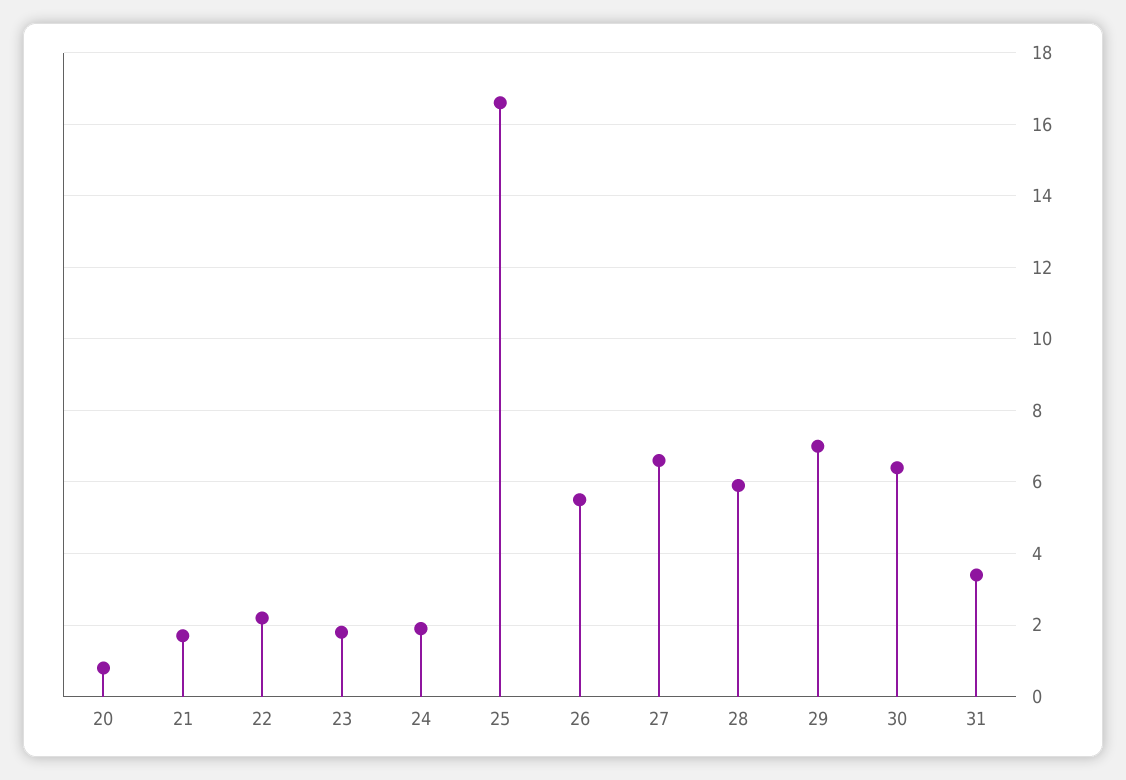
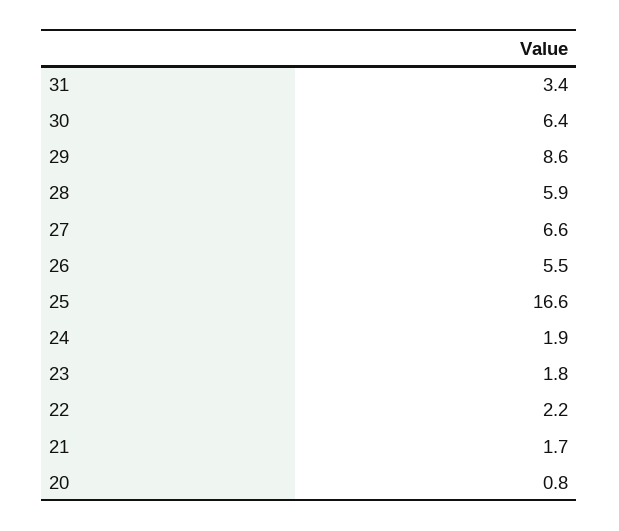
  {
    "20": 0.8,
    "21": 1.7,
    "22": 2.2,
    "23": 1.8,
    "24": 1.9,
    "25": 16.6,
    "26": 5.5,
    "27": 6.6,
    "28": 5.9,
-   "29": 7,
+   "29": 8.6,
    "30": 6.4,
    "31": 3.4
  }

